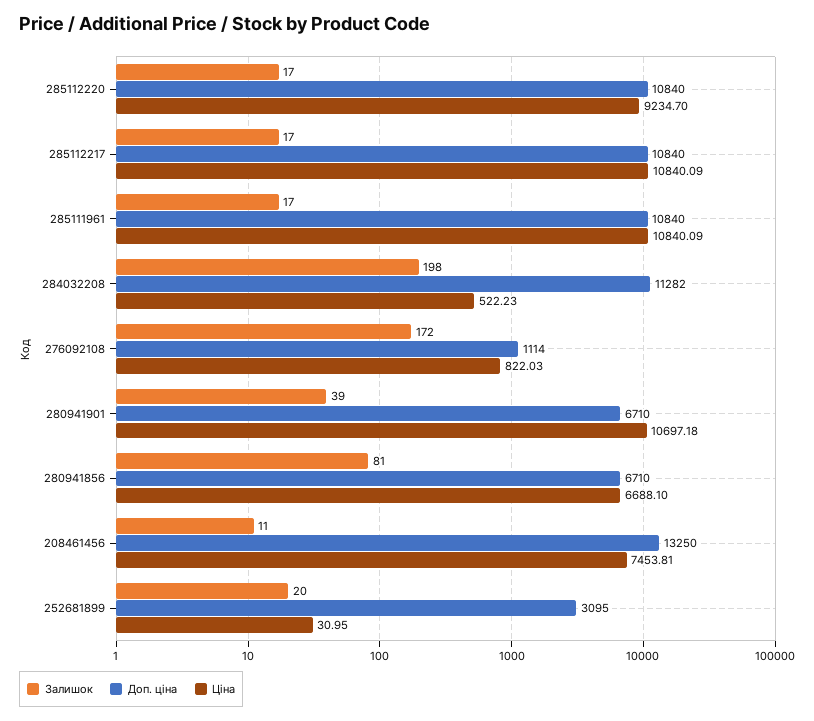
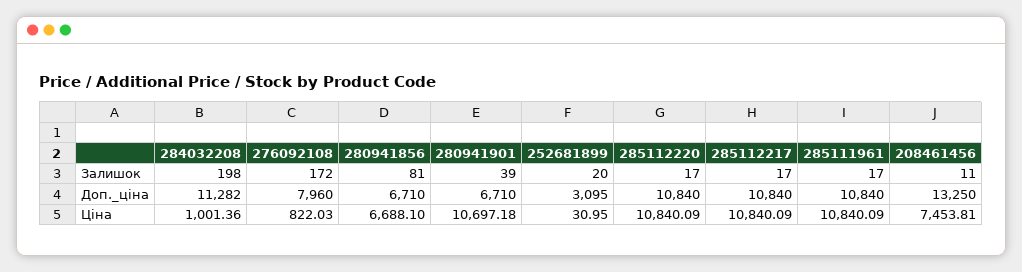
  {
    "Залишок": {
      "285112220": 17,
      "285112217": 17,
      "285111961": 17,
      "284032208": 198,
      "276092108": 172,
      "280941901": 39,
      "280941856": 81,
      "208461456": 11,
      "252681899": 20
    },
    "Доп. ціна": {
      "285112220": 10840,
      "285112217": 10840,
      "285111961": 10840,
      "284032208": 11282,
-     "276092108": 1114,
+     "276092108": 7960,
      "280941901": 6710,
      "280941856": 6710,
      "208461456": 13250,
      "252681899": 3095
    },
    "Ціна": {
-     "285112220": 9234.7,
+     "285112220": 10840.09,
      "285112217": 10840.09,
      "285111961": 10840.09,
-     "284032208": 522.23,
+     "284032208": 1001.36,
      "276092108": 822.03,
      "280941901": 10697.18,
      "280941856": 6688.1,
      "208461456": 7453.81,
      "252681899": 30.95
    }
  }

